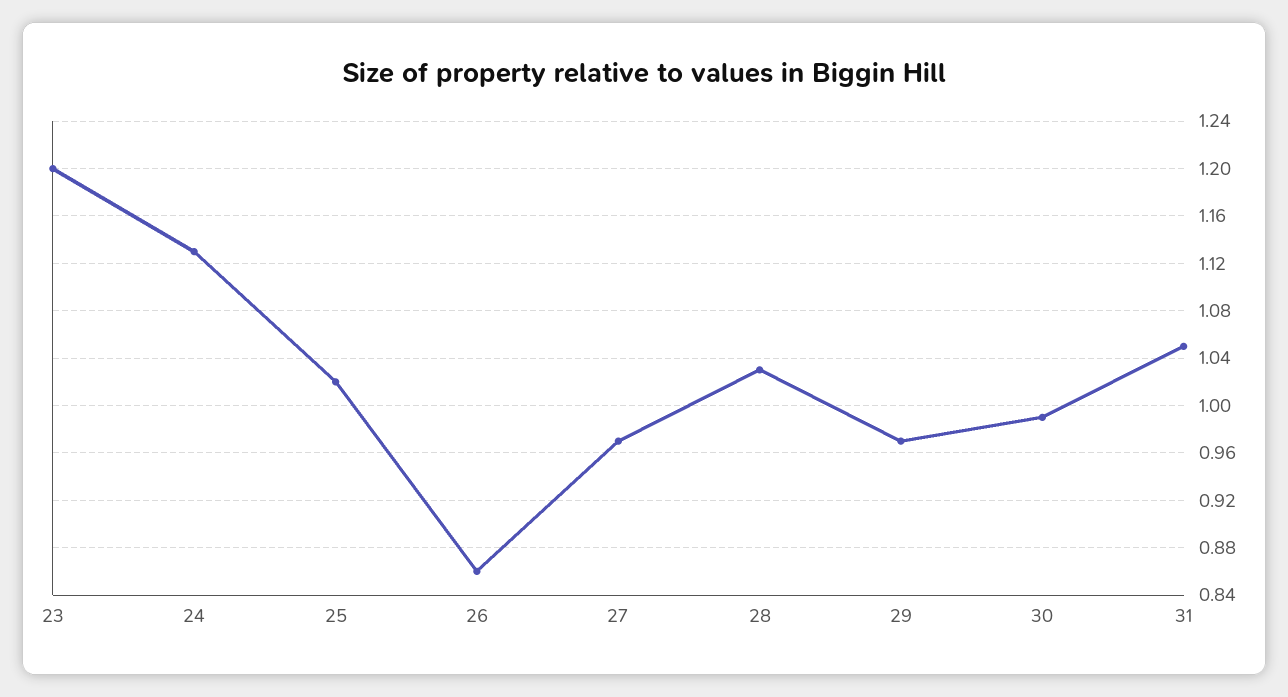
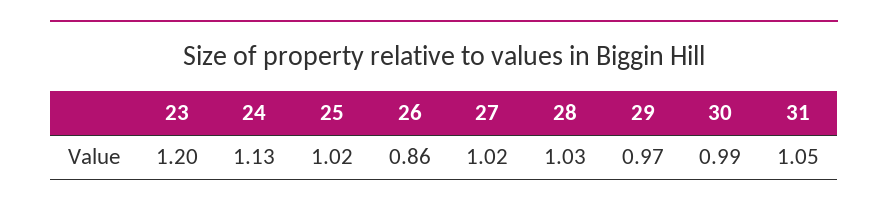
  {
    "23": 1.2,
    "24": 1.13,
    "25": 1.02,
    "26": 0.86,
-   "27": 0.97,
+   "27": 1.02,
    "28": 1.03,
    "29": 0.97,
    "30": 0.99,
    "31": 1.05
  }

